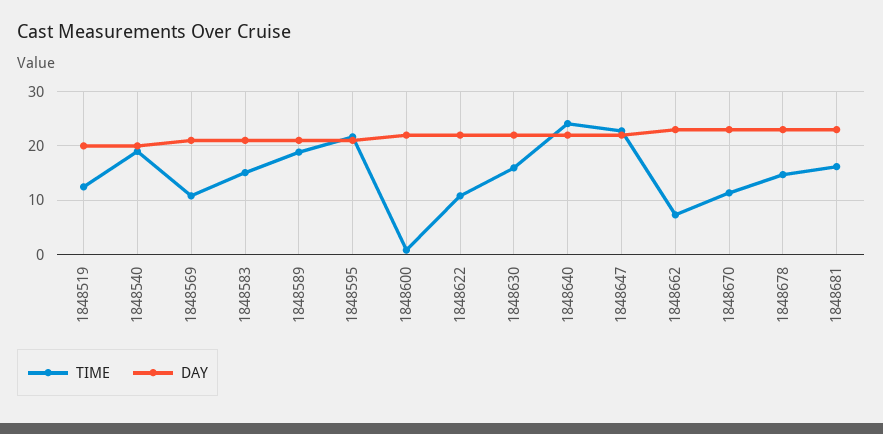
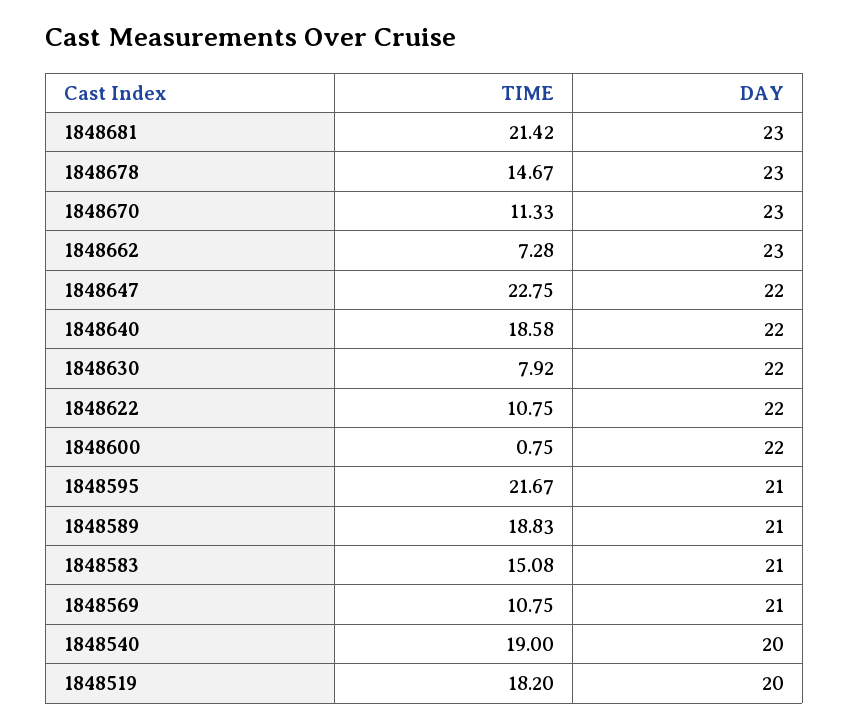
  {
    "TIME": {
-     "1848519": 12,
+     "1848519": 18.2,
      "1848540": 19,
      "1848569": 10.75,
      "1848583": 15.08,
      "1848589": 18.83,
      "1848595": 21.67,
      "1848600": 0.75,
      "1848622": 10.75,
-     "1848630": 16,
+     "1848630": 7.92,
-     "1848640": 24,
+     "1848640": 18.58,
      "1848647": 22.75,
      "1848662": 7.28,
      "1848670": 11.33,
      "1848678": 14.67,
-     "1848681": 16
+     "1848681": 21.42
    },
    "DAY": {
      "1848519": 20,
      "1848540": 20,
      "1848569": 21,
      "1848583": 21,
      "1848589": 21,
      "1848595": 21,
      "1848600": 22,
      "1848622": 22,
      "1848630": 22,
      "1848640": 22,
      "1848647": 22,
      "1848662": 23,
      "1848670": 23,
      "1848678": 23,
      "1848681": 23
    }
  }

